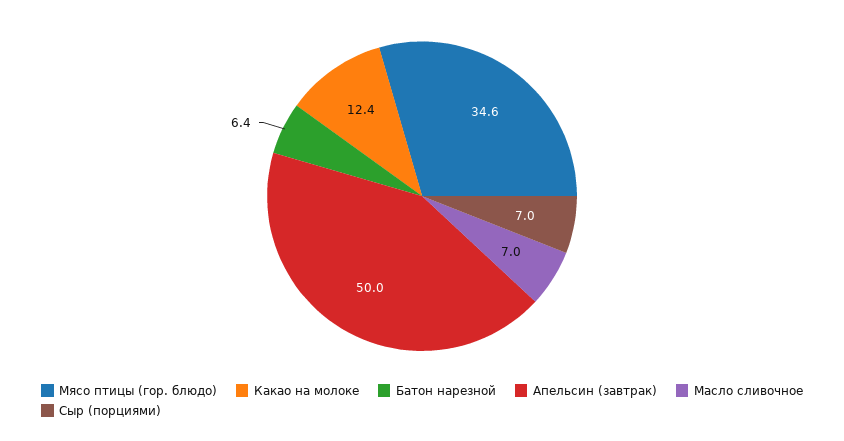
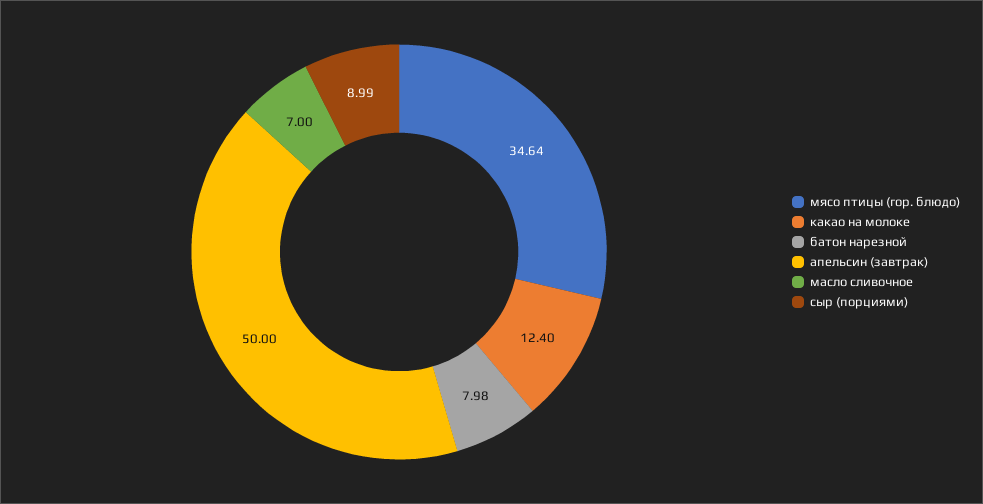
  {
    "Мясо птицы (гор. блюдо)": 34.64,
    "Какао на молоке": 12.4,
-   "Батон нарезной": 6.4,
+   "Батон нарезной": 7.98,
    "Апельсин (завтрак)": 50,
    "Масло сливочное": 7,
-   "Сыр (порциями)": 7
+   "Сыр (порциями)": 8.99
  }

